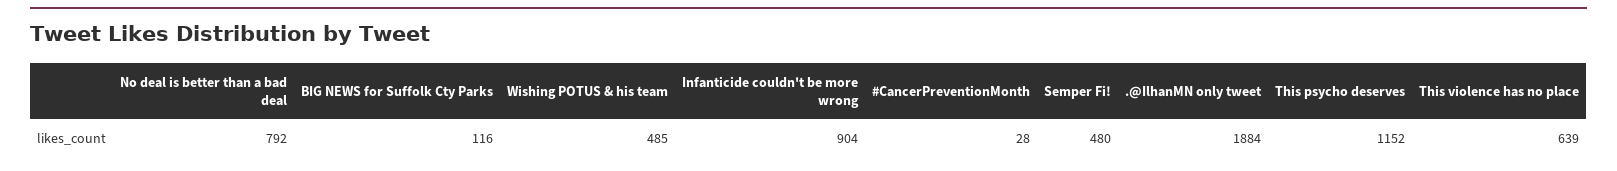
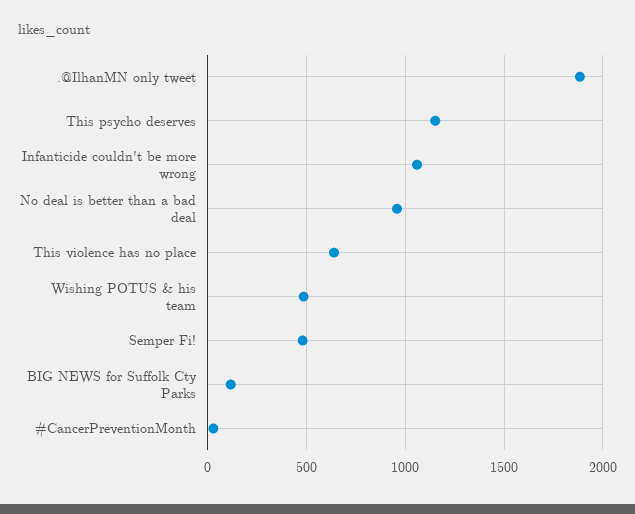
  {
-   "No deal is better than a bad deal": 792,
+   "No deal is better than a bad deal": 950,
    "BIG NEWS for Suffolk Cty Parks": 116,
    "Wishing POTUS & his team": 485,
-   "Infanticide couldn't be more wrong": 904,
+   "Infanticide couldn't be more wrong": 1050,
    "#CancerPreventionMonth": 28,
    "Semper Fi!": 480,
    ".@IlhanMN only tweet": 1884,
    "This psycho deserves": 1152,
    "This violence has no place": 639
  }

